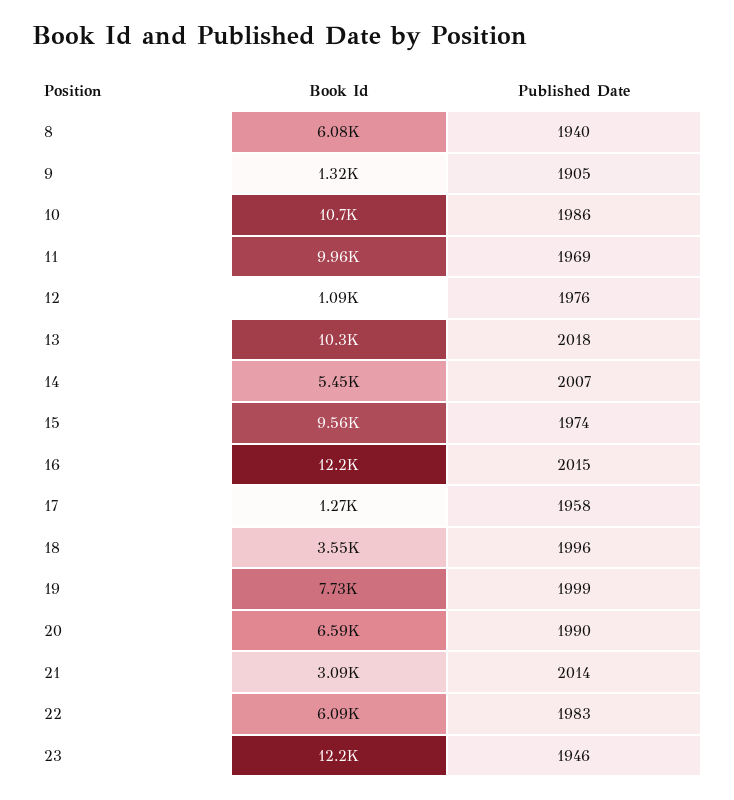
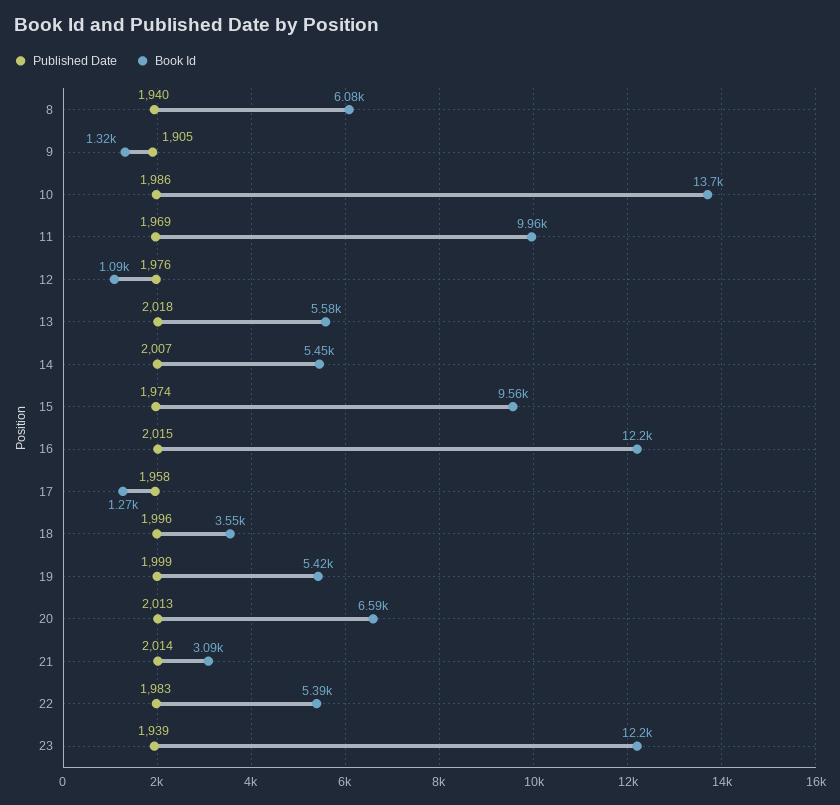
  {
    "Book Id": {
      "8": 6080,
      "9": 1320,
-     "10": 10700,
+     "10": 13700,
      "11": 9960,
      "12": 1090,
-     "13": 10300,
+     "13": 5580,
      "14": 5450,
      "15": 9560,
      "16": 12200,
      "17": 1270,
      "18": 3550,
-     "19": 7730,
+     "19": 5420,
      "20": 6590,
      "21": 3090,
-     "22": 6090,
+     "22": 5390,
      "23": 12200
    },
    "Published Date": {
      "8": 1940,
      "9": 1905,
      "10": 1986,
      "11": 1969,
      "12": 1976,
      "13": 2018,
      "14": 2007,
      "15": 1974,
      "16": 2015,
      "17": 1958,
      "18": 1996,
      "19": 1999,
-     "20": 1990,
+     "20": 2013,
      "21": 2014,
      "22": 1983,
-     "23": 1946
+     "23": 1939
    }
  }

